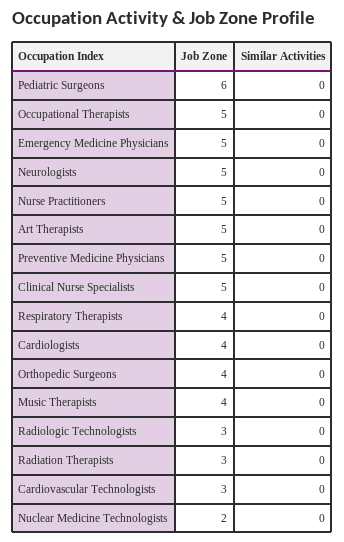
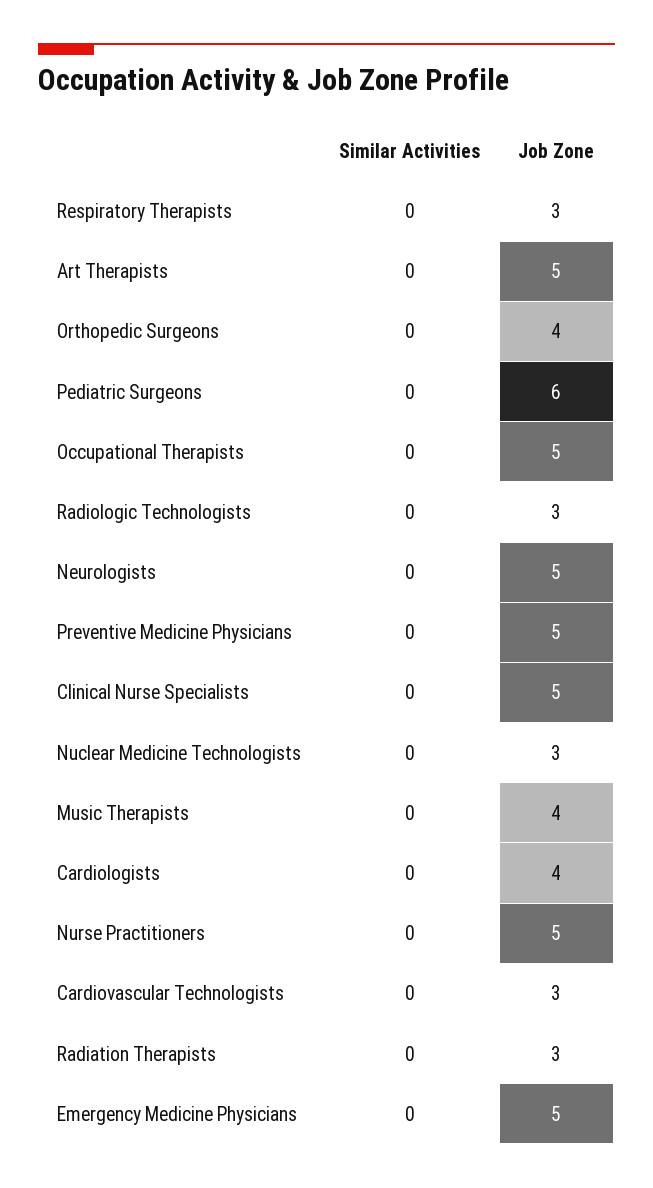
  {
    "Job Zone": {
      "Pediatric Surgeons": 6,
      "Occupational Therapists": 5,
      "Emergency Medicine Physicians": 5,
      "Neurologists": 5,
      "Nurse Practitioners": 5,
      "Art Therapists": 5,
      "Preventive Medicine Physicians": 5,
      "Clinical Nurse Specialists": 5,
-     "Respiratory Therapists": 4,
+     "Respiratory Therapists": 3,
      "Cardiologists": 4,
      "Orthopedic Surgeons": 4,
      "Music Therapists": 4,
      "Radiologic Technologists": 3,
      "Radiation Therapists": 3,
      "Cardiovascular Technologists": 3,
-     "Nuclear Medicine Technologists": 2
+     "Nuclear Medicine Technologists": 3
    },
    "Similar Activities": {
      "Pediatric Surgeons": 0,
      "Occupational Therapists": 0,
      "Emergency Medicine Physicians": 0,
      "Neurologists": 0,
      "Nurse Practitioners": 0,
      "Art Therapists": 0,
      "Preventive Medicine Physicians": 0,
      "Clinical Nurse Specialists": 0,
      "Respiratory Therapists": 0,
      "Cardiologists": 0,
      "Orthopedic Surgeons": 0,
      "Music Therapists": 0,
      "Radiologic Technologists": 0,
      "Radiation Therapists": 0,
      "Cardiovascular Technologists": 0,
      "Nuclear Medicine Technologists": 0
    }
  }

